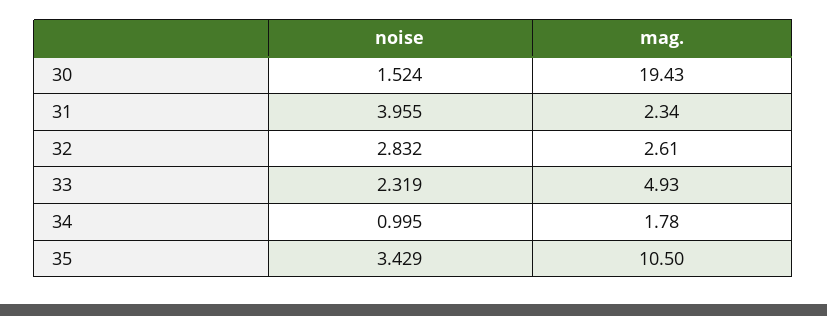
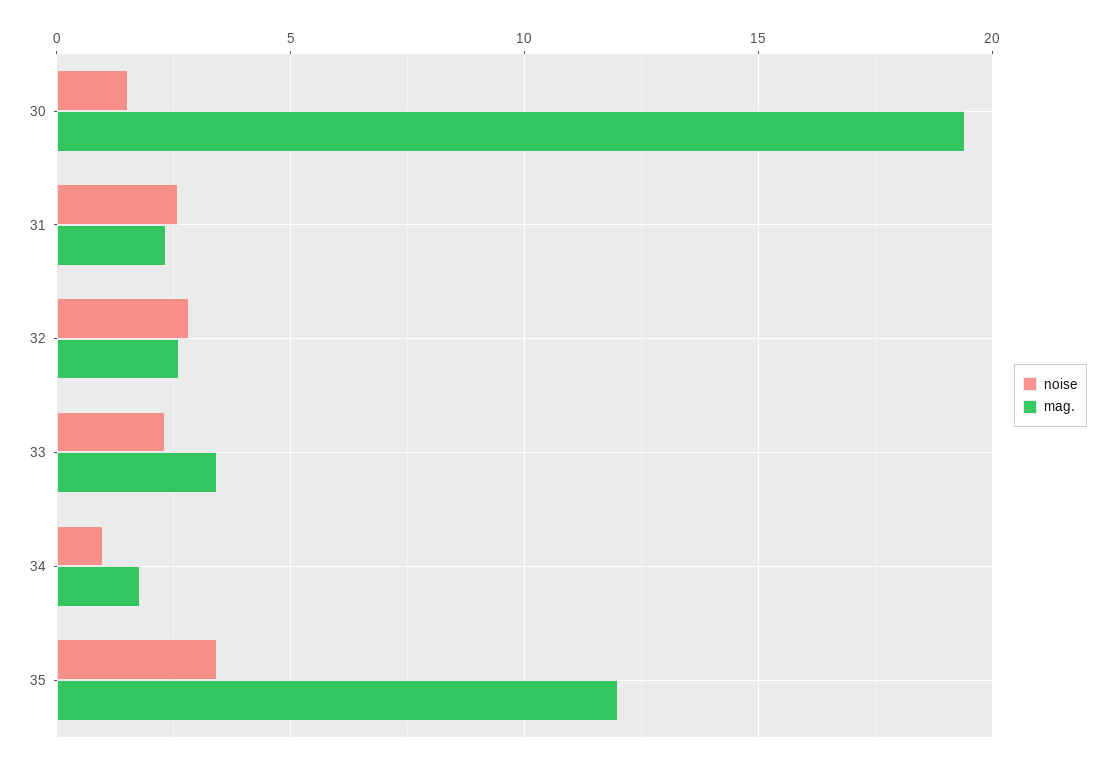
  {
    "noise": {
      "30": 1.524,
-     "31": 3.955,
+     "31": 2.5,
      "32": 2.832,
      "33": 2.319,
      "34": 0.995,
      "35": 3.429
    },
    "mag.": {
      "30": 19.43,
      "31": 2.34,
      "32": 2.61,
-     "33": 4.93,
+     "33": 3.5,
      "34": 1.78,
-     "35": 10.5
+     "35": 12
    }
  }

